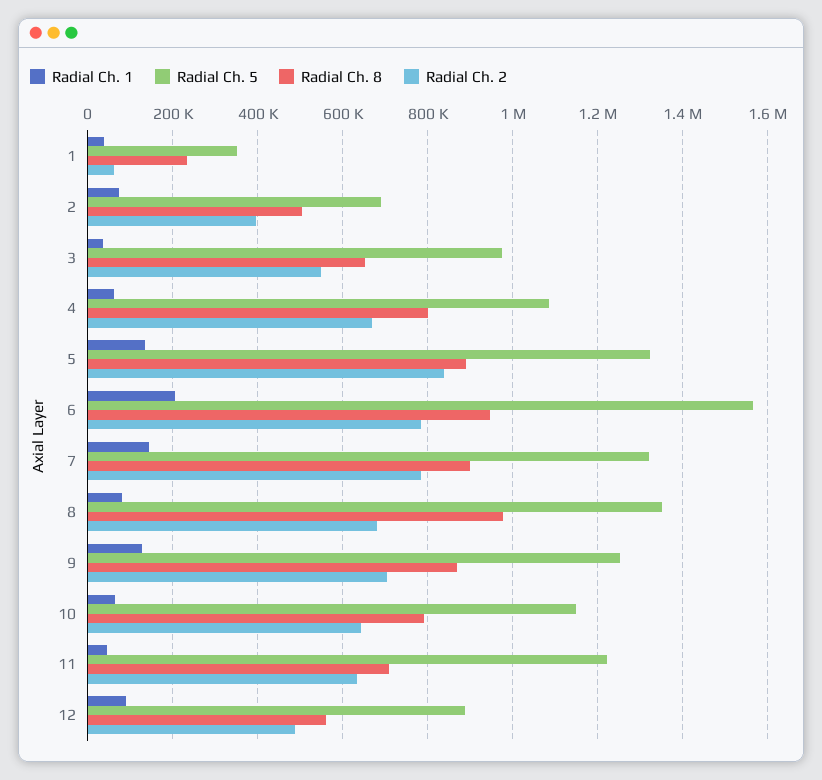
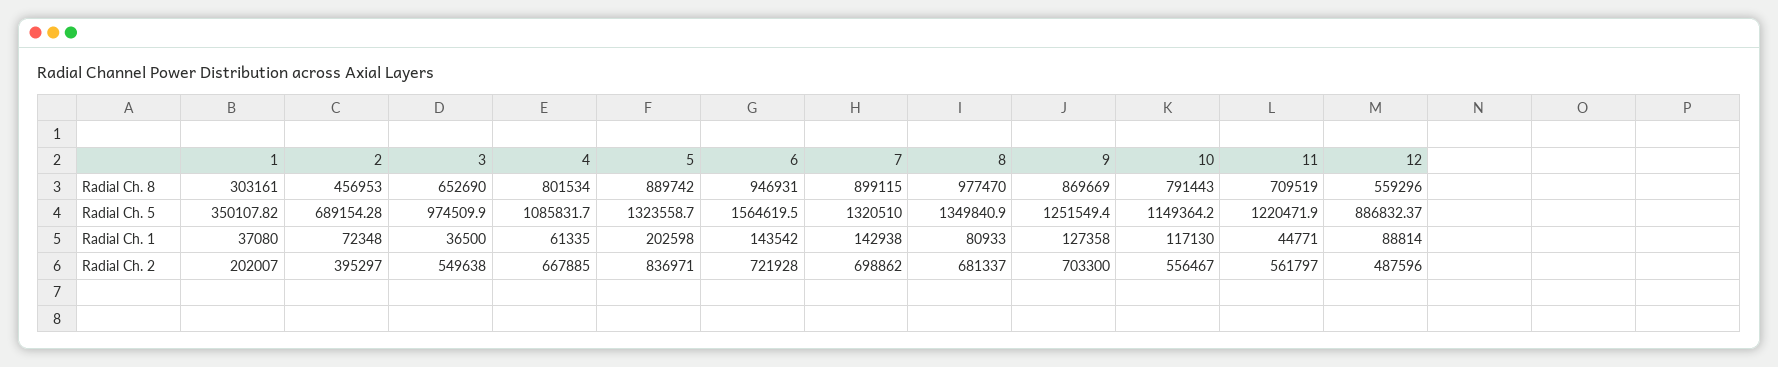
  {
    "Radial Ch. 1": {
      "1": 37080,
      "2": 72348,
      "3": 36500,
      "4": 61335,
-     "5": 140000,
+     "5": 202598,
-     "6": 200000,
+     "6": 143542,
      "7": 142938,
      "8": 80933,
      "9": 127358,
-     "10": 60000,
+     "10": 117130,
      "11": 44771,
      "12": 88814
    },
    "Radial Ch. 5": {
      "1": 350107.82,
      "2": 689154.28,
      "3": 974509.9,
      "4": 1085831.7,
      "5": 1323558.7,
      "6": 1564619.5,
      "7": 1320510,
      "8": 1349840.9,
      "9": 1251549.4,
      "10": 1149364.2,
      "11": 1220471.9,
      "12": 886832.37
    },
    "Radial Ch. 8": {
-     "1": 240000,
+     "1": 303161,
-     "2": 500000,
+     "2": 456953,
      "3": 652690,
      "4": 801534,
      "5": 889742,
      "6": 946931,
      "7": 899115,
      "8": 977470,
      "9": 869669,
      "10": 791443,
      "11": 709519,
      "12": 559296
    },
    "Radial Ch. 2": {
-     "1": 60000,
+     "1": 202007,
      "2": 395297,
      "3": 549638,
      "4": 667885,
      "5": 836971,
-     "6": 780000,
+     "6": 721928,
-     "7": 780000,
+     "7": 698862,
      "8": 681337,
      "9": 703300,
-     "10": 640000,
+     "10": 556467,
-     "11": 640000,
+     "11": 561797,
      "12": 487596
    }
  }

